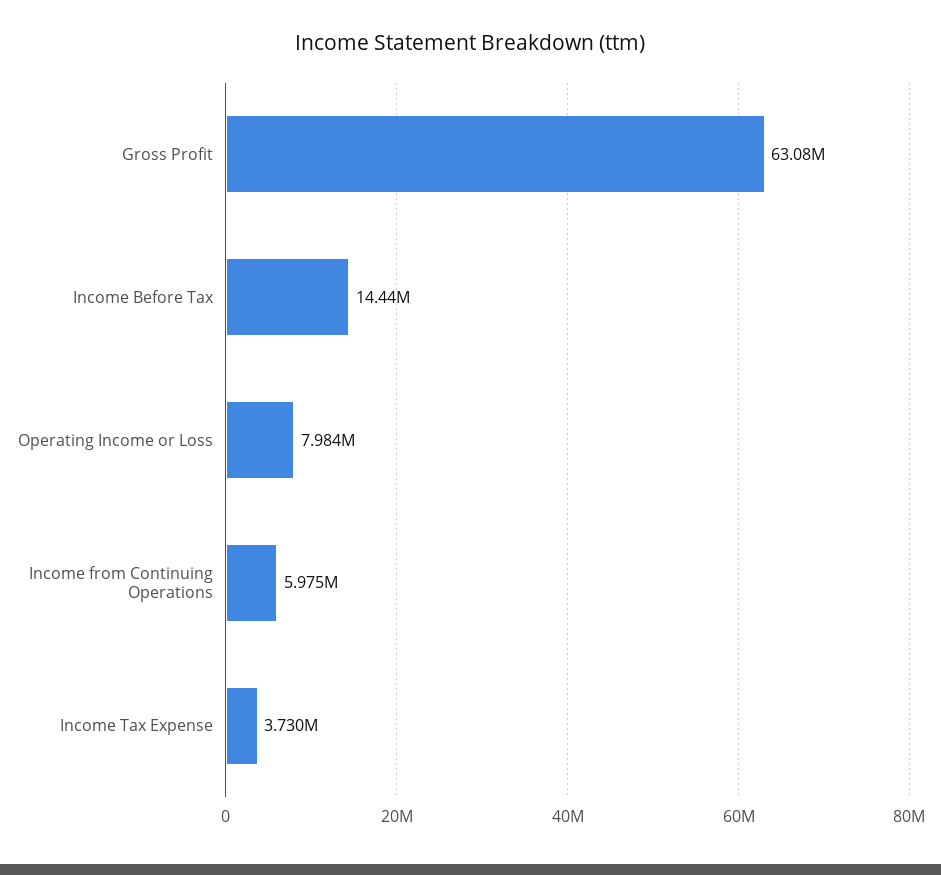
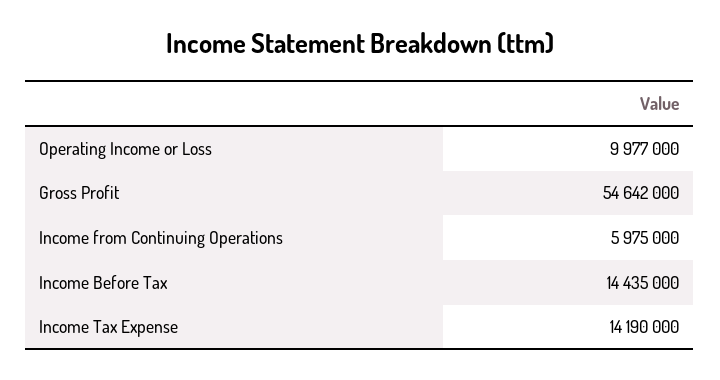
  {
-   "Gross Profit": 63080000,
+   "Gross Profit": 54642000,
    "Income Before Tax": 14435000,
-   "Operating Income or Loss": 7984000,
+   "Operating Income or Loss": 9977000,
    "Income from Continuing Operations": 5975000,
-   "Income Tax Expense": 3730000
+   "Income Tax Expense": 14190000
  }

